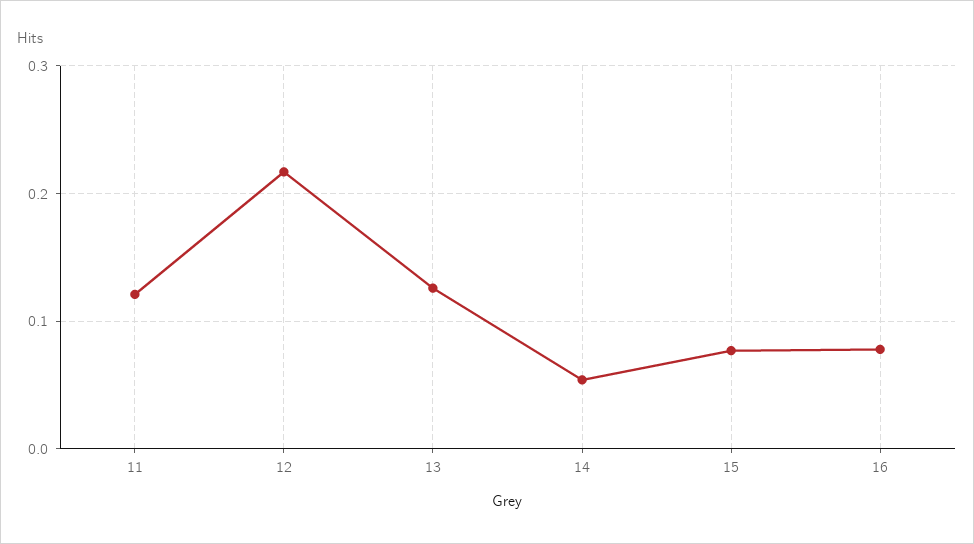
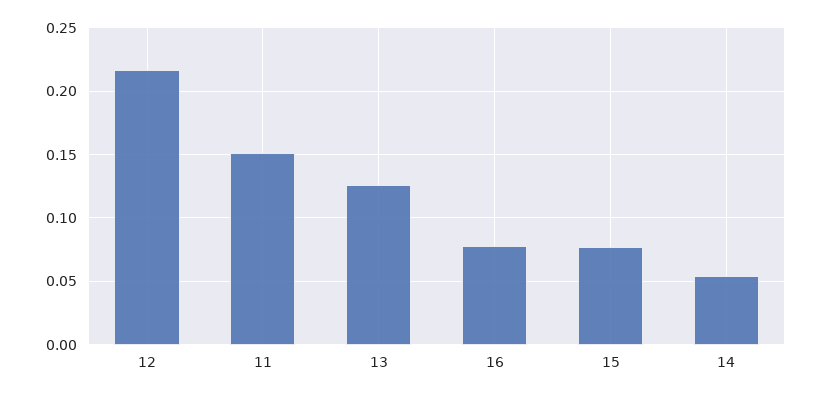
  {
-   "11": 0.12,
+   "11": 0.15,
    "12": 0.215,
    "13": 0.125,
    "14": 0.055,
    "15": 0.075,
    "16": 0.08
  }

